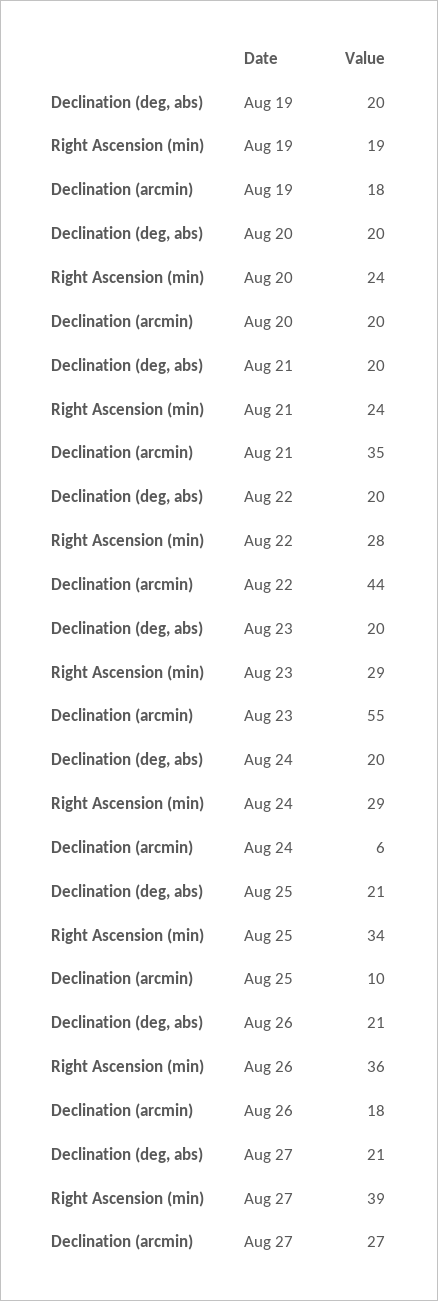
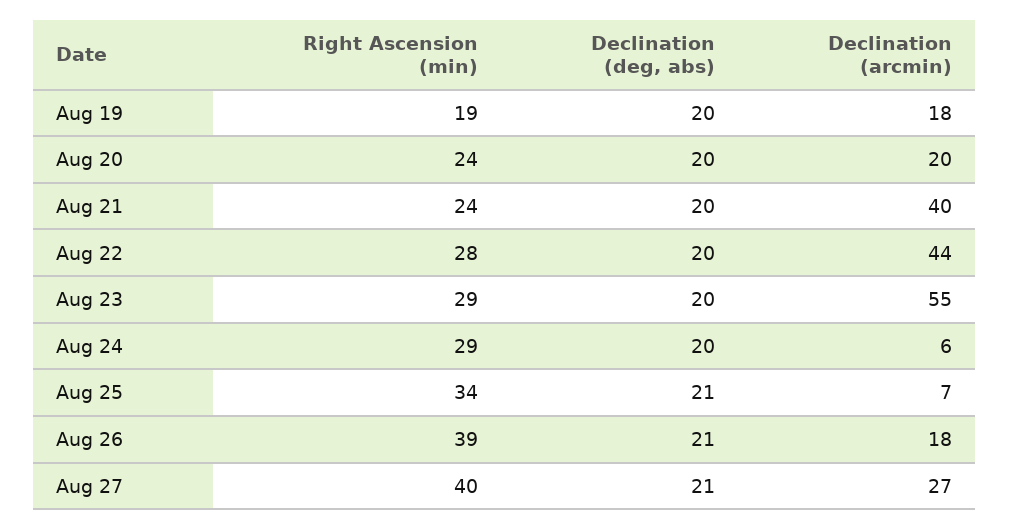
  {
    "Declination (deg, abs)": {
      "Aug 19": 20,
      "Aug 20": 20,
      "Aug 21": 20,
      "Aug 22": 20,
      "Aug 23": 20,
      "Aug 24": 20,
      "Aug 25": 21,
      "Aug 26": 21,
      "Aug 27": 21
    },
    "Right Ascension (min)": {
      "Aug 19": 19,
      "Aug 20": 24,
      "Aug 21": 24,
      "Aug 22": 28,
      "Aug 23": 29,
      "Aug 24": 29,
      "Aug 25": 34,
-     "Aug 26": 36,
+     "Aug 26": 39,
-     "Aug 27": 39
+     "Aug 27": 40
    },
    "Declination (arcmin)": {
      "Aug 19": 18,
      "Aug 20": 20,
-     "Aug 21": 35,
+     "Aug 21": 40,
      "Aug 22": 44,
      "Aug 23": 55,
      "Aug 24": 6,
-     "Aug 25": 10,
+     "Aug 25": 7,
      "Aug 26": 18,
      "Aug 27": 27
    }
  }

